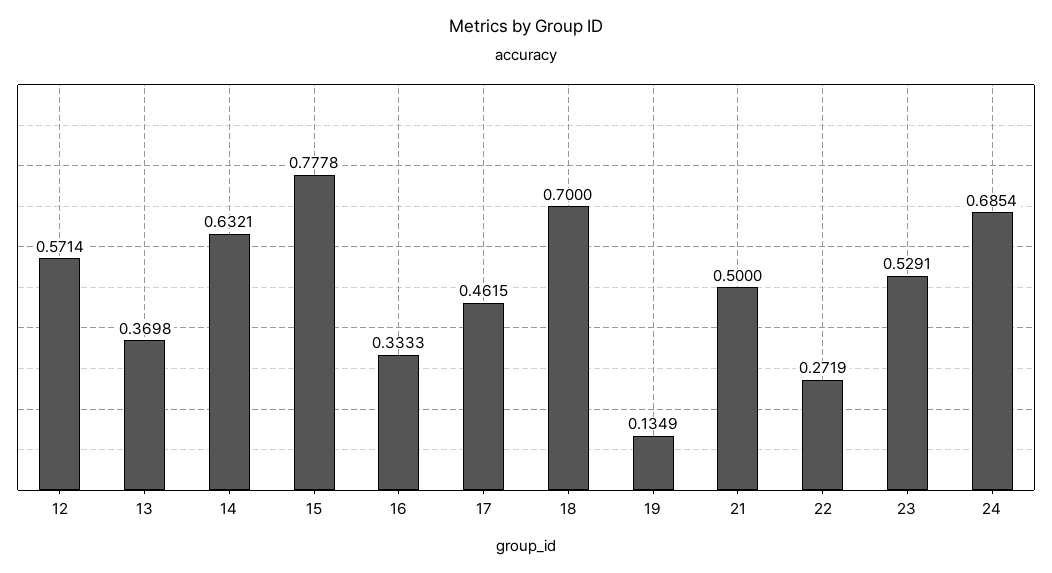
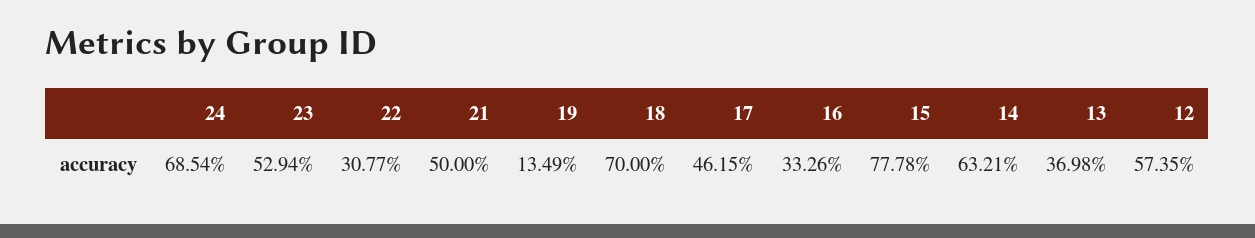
  {
-   "12": 0.5714,
+   "12": 0.5735,
    "13": 0.3698,
    "14": 0.6321,
    "15": 0.7778,
-   "16": 0.3333,
+   "16": 0.3326,
    "17": 0.4615,
    "18": 0.7,
    "19": 0.1349,
    "21": 0.5,
-   "22": 0.2719,
+   "22": 0.3077,
-   "23": 0.5291,
+   "23": 0.5294,
    "24": 0.6854
  }

